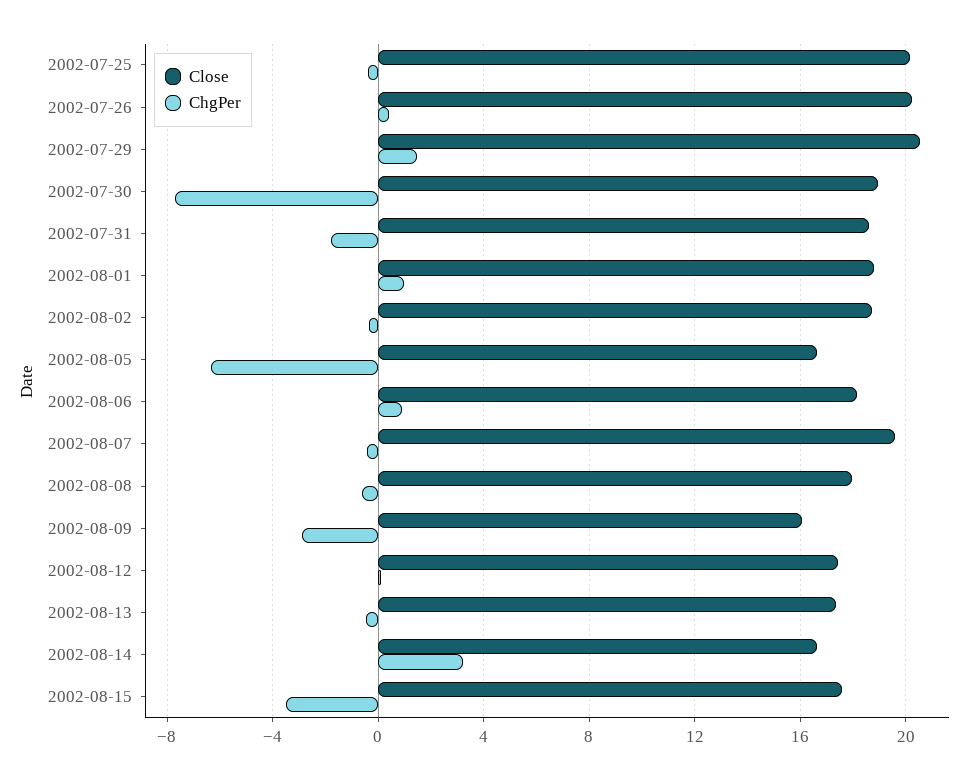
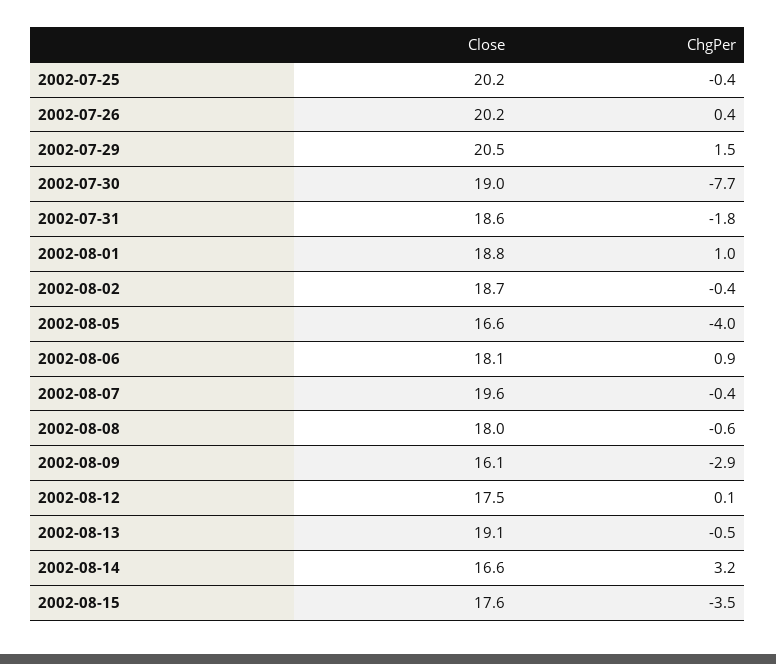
  {
    "Close": {
      "2002-07-25": 20.2,
      "2002-07-26": 20.2,
      "2002-07-29": 20.5,
      "2002-07-30": 19,
      "2002-07-31": 18.6,
      "2002-08-01": 18.8,
      "2002-08-02": 18.7,
      "2002-08-05": 16.6,
      "2002-08-06": 18.1,
      "2002-08-07": 19.6,
      "2002-08-08": 18,
      "2002-08-09": 16.1,
      "2002-08-12": 17.5,
-     "2002-08-13": 17.5,
+     "2002-08-13": 19.1,
      "2002-08-14": 16.6,
      "2002-08-15": 17.6
    },
    "ChgPer": {
      "2002-07-25": -0.4,
      "2002-07-26": 0.4,
      "2002-07-29": 1.5,
      "2002-07-30": -7.7,
      "2002-07-31": -1.8,
      "2002-08-01": 1,
      "2002-08-02": -0.4,
-     "2002-08-05": -6.5,
+     "2002-08-05": -4,
      "2002-08-06": 0.9,
      "2002-08-07": -0.4,
      "2002-08-08": -0.6,
      "2002-08-09": -2.9,
      "2002-08-12": 0.1,
      "2002-08-13": -0.5,
      "2002-08-14": 3.2,
      "2002-08-15": -3.5
    }
  }

